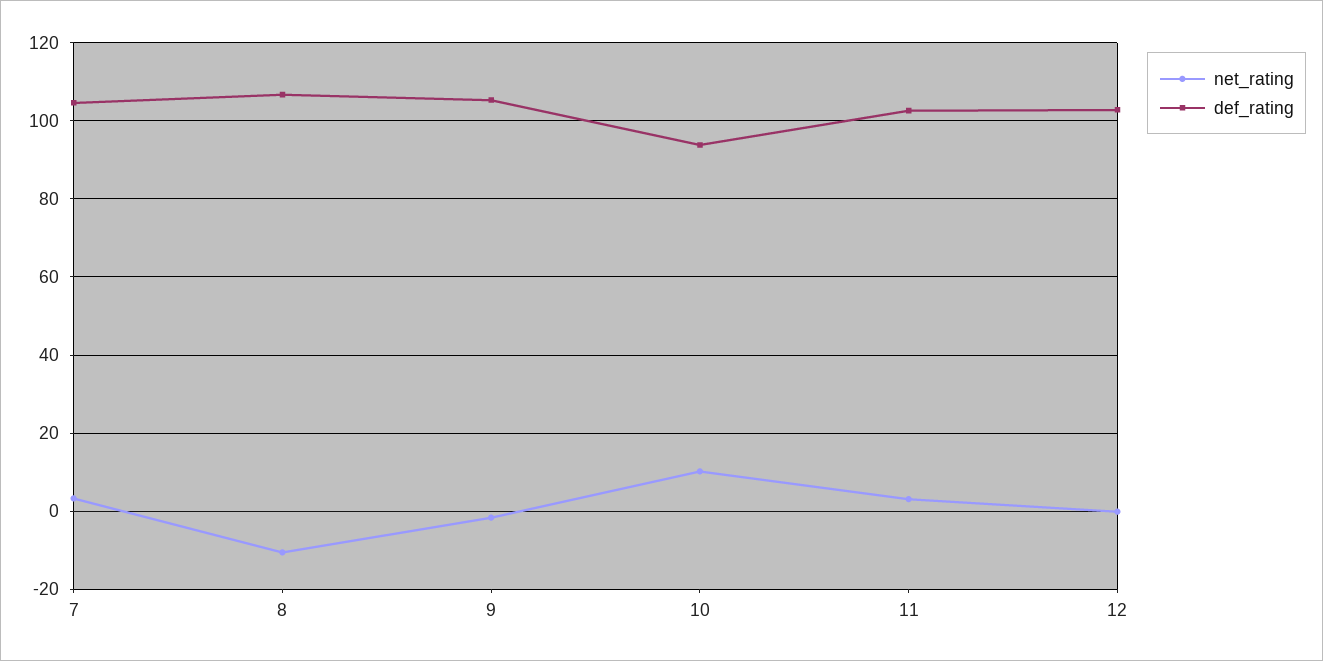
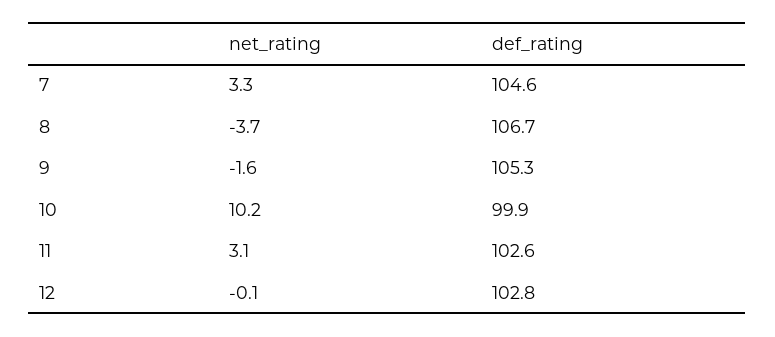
  {
    "net_rating": {
      "7": 3.3,
-     "8": -10,
+     "8": -3.7,
      "9": -1.6,
      "10": 10.2,
      "11": 3.1,
      "12": -0.1
    },
    "def_rating": {
      "7": 104.6,
      "8": 106.7,
      "9": 105.3,
-     "10": 94,
+     "10": 99.9,
      "11": 102.6,
      "12": 102.8
    }
  }

